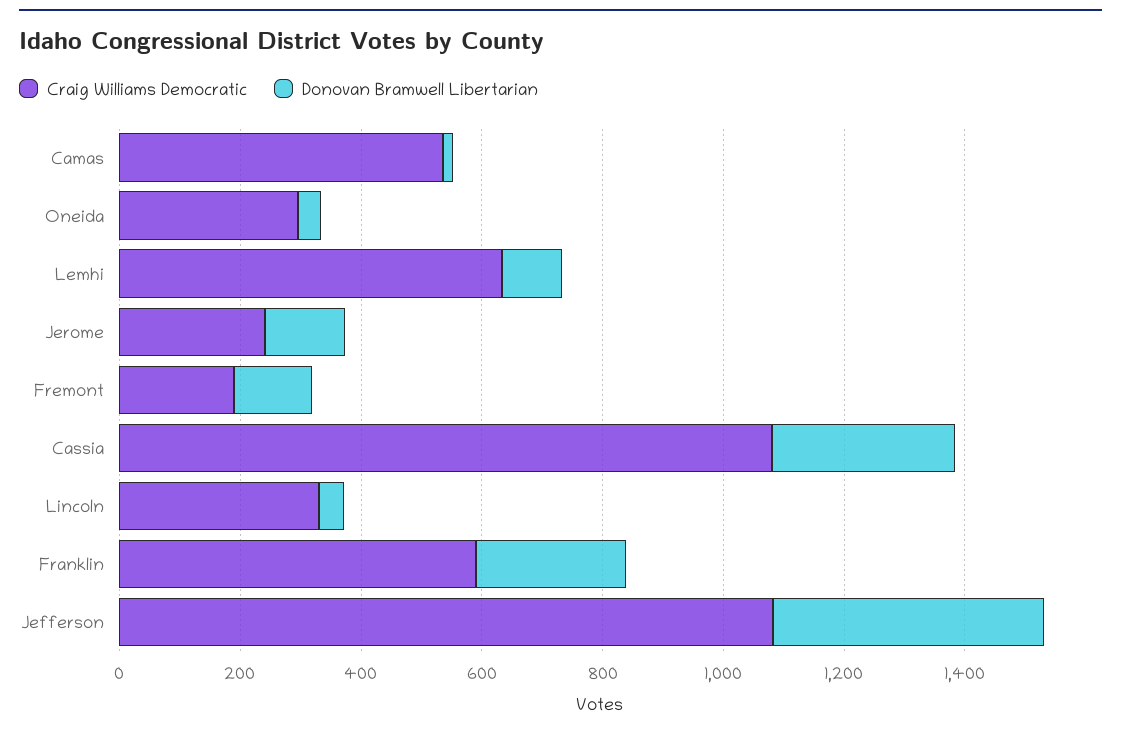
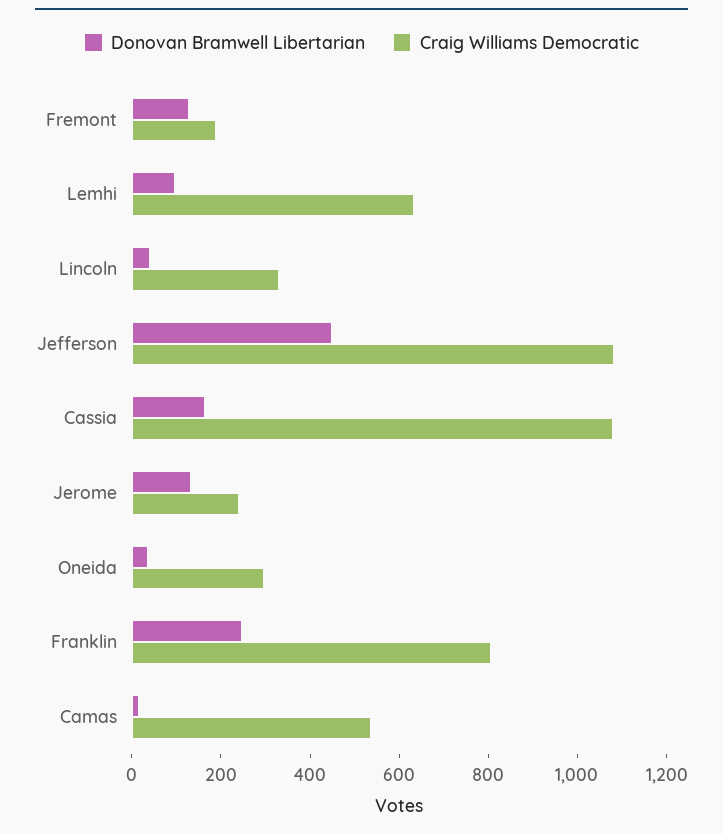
  {
    "Craig Williams Democratic": {
      "Camas": 550,
      "Oneida": 300,
      "Lemhi": 650,
      "Jerome": 250,
      "Fremont": 200,
      "Cassia": 1100,
      "Lincoln": 350,
-     "Franklin": 600,
+     "Franklin": 800,
      "Jefferson": 1100
    },
    "Donovan Bramwell Libertarian": {
      "Camas": 0,
      "Oneida": 50,
      "Lemhi": 100,
      "Jerome": 150,
      "Fremont": 150,
-     "Cassia": 300,
+     "Cassia": 150,
      "Lincoln": 50,
      "Franklin": 250,
      "Jefferson": 450
    }
  }

